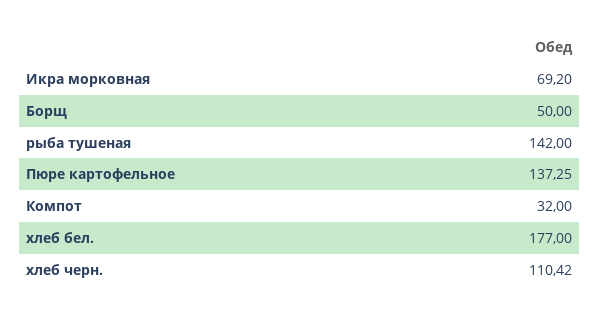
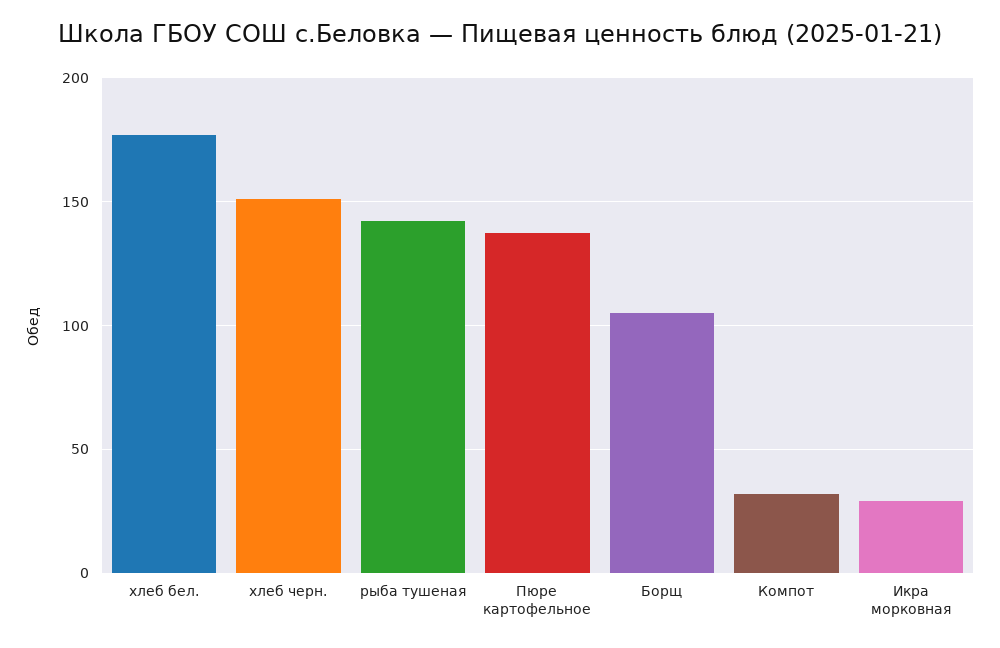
  {
-   "Икра морковная": 69.2,
+   "Икра морковная": 30,
-   "Борщ": 50,
+   "Борщ": 105,
    "рыба тушеная": 142,
    "Пюре картофельное": 137.25,
    "Компот": 32,
    "хлеб бел.": 177,
-   "хлеб черн.": 110.42
+   "хлеб черн.": 150
  }

